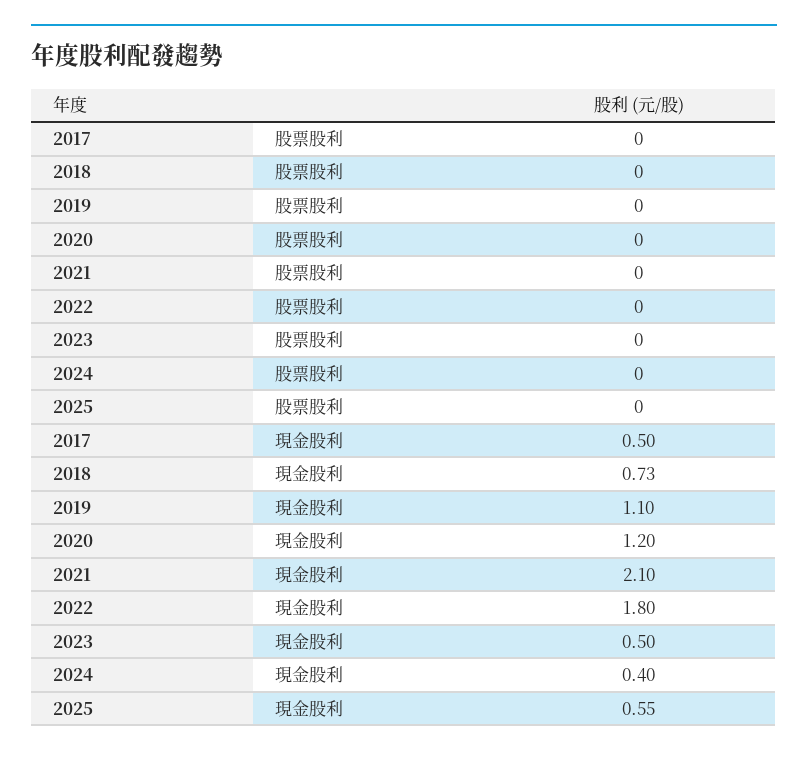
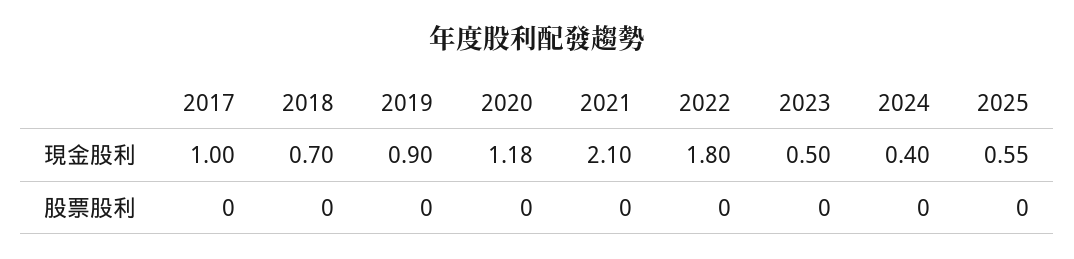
  {
    "2017": {
      "股票股利": 0,
-     "現金股利": 0.5
+     "現金股利": 1
    },
    "2018": {
      "股票股利": 0,
-     "現金股利": 0.73
+     "現金股利": 0.7
    },
    "2019": {
      "股票股利": 0,
-     "現金股利": 1.1
+     "現金股利": 0.9
    },
    "2020": {
      "股票股利": 0,
-     "現金股利": 1.2
+     "現金股利": 1.18
    },
    "2021": {
      "股票股利": 0,
      "現金股利": 2.1
    },
    "2022": {
      "股票股利": 0,
      "現金股利": 1.8
    },
    "2023": {
      "股票股利": 0,
      "現金股利": 0.5
    },
    "2024": {
      "股票股利": 0,
      "現金股利": 0.4
    },
    "2025": {
      "股票股利": 0,
      "現金股利": 0.55
    }
  }

